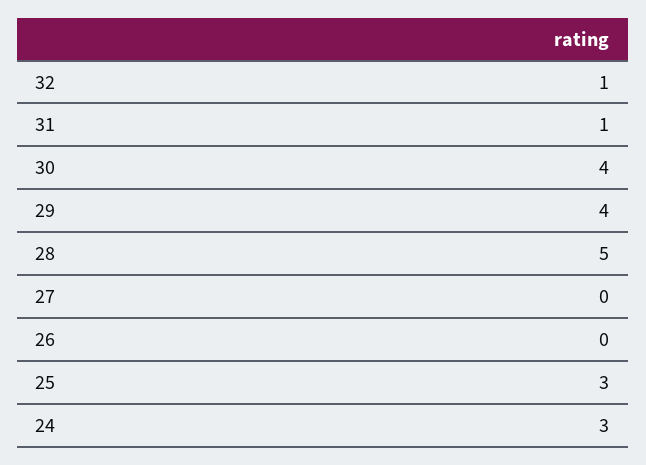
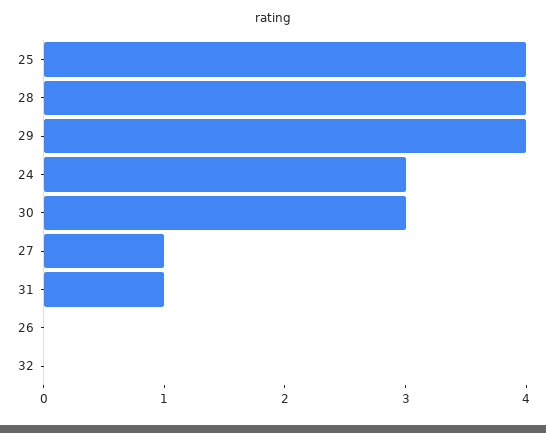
  {
-   "32": 1,
+   "32": 0,
    "31": 1,
-   "30": 4,
+   "30": 3,
    "29": 4,
-   "28": 5,
+   "28": 4,
-   "27": 0,
+   "27": 1,
    "26": 0,
-   "25": 3,
+   "25": 4,
    "24": 3
  }

